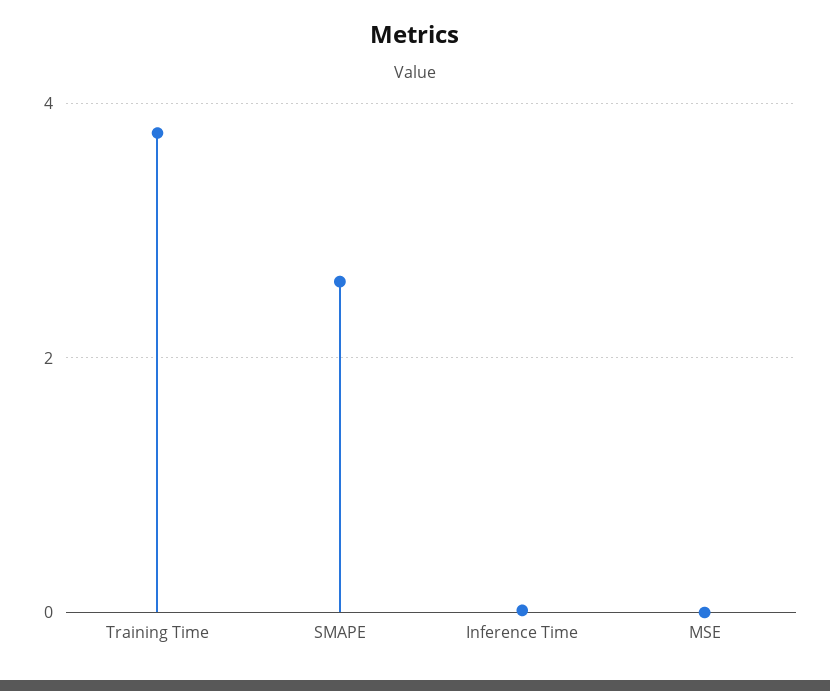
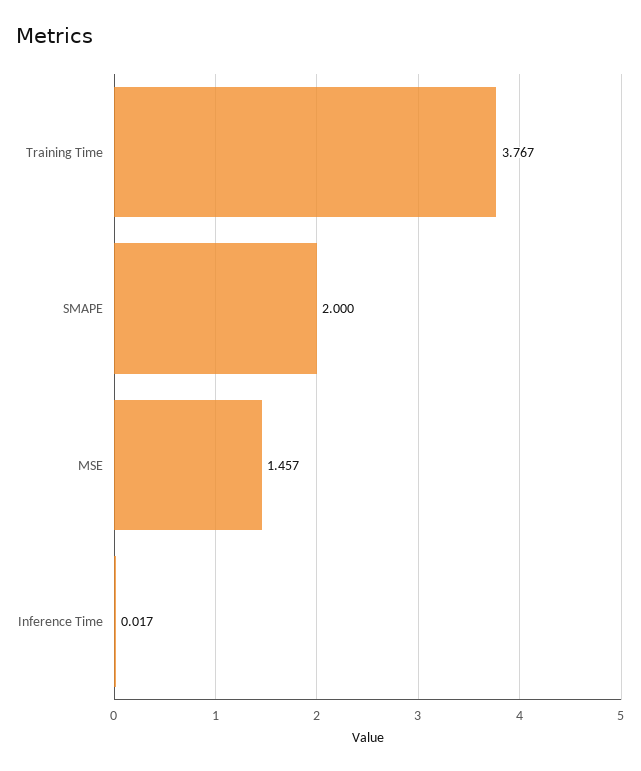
  {
    "Training Time": 3.767,
-   "SMAPE": 2.6,
+   "SMAPE": 2,
    "Inference Time": 0.017,
-   "MSE": 0
+   "MSE": 1.457
  }

